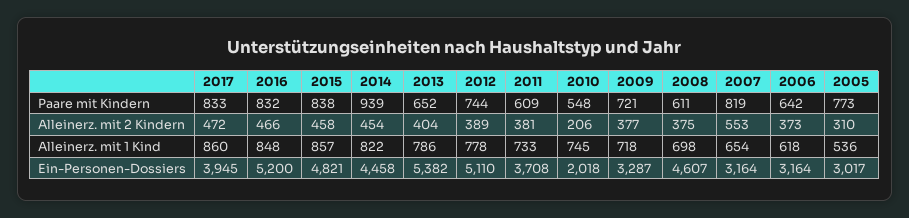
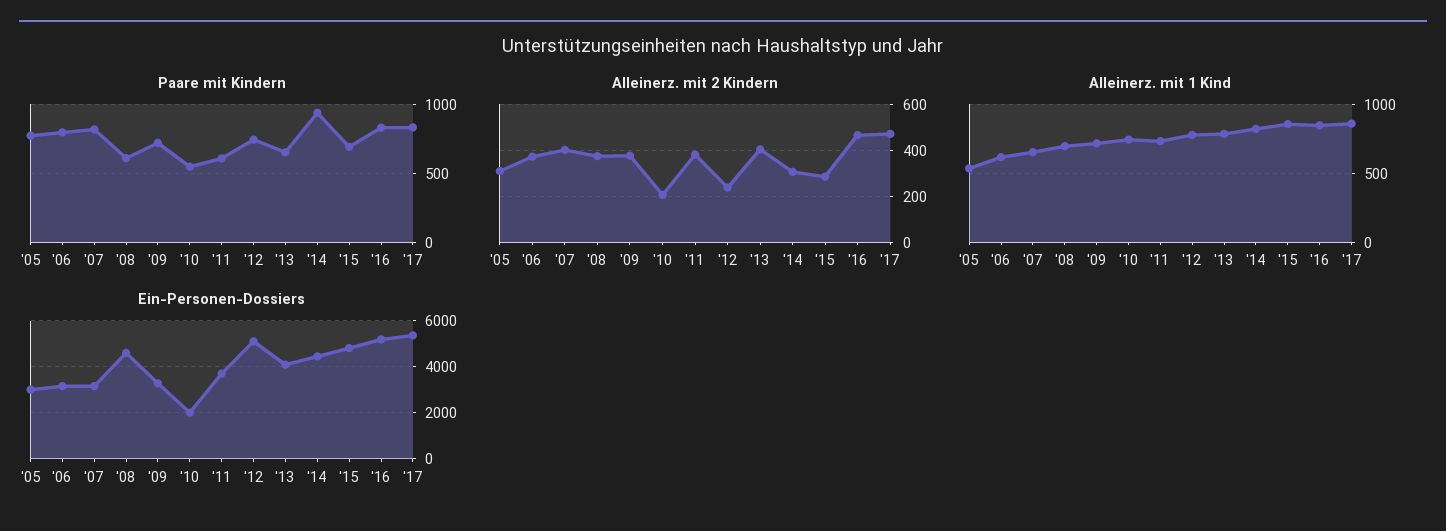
  {
    "Paare mit Kindern": {
      "2017": 833,
      "2016": 832,
-     "2015": 838,
+     "2015": 700,
      "2014": 939,
      "2013": 652,
      "2012": 744,
      "2011": 609,
      "2010": 548,
      "2009": 721,
      "2008": 611,
      "2007": 819,
-     "2006": 642,
+     "2006": 800,
      "2005": 773
    },
    "Alleinerz. mit 2 Kindern": {
      "2017": 472,
      "2016": 466,
-     "2015": 458,
+     "2015": 300,
-     "2014": 454,
+     "2014": 300,
      "2013": 404,
-     "2012": 389,
+     "2012": 250,
      "2011": 381,
      "2010": 206,
      "2009": 377,
      "2008": 375,
-     "2007": 553,
+     "2007": 400,
      "2006": 373,
      "2005": 310
    },
    "Alleinerz. mit 1 Kind": {
      "2017": 860,
      "2016": 848,
      "2015": 857,
      "2014": 822,
      "2013": 786,
      "2012": 778,
      "2011": 733,
      "2010": 745,
      "2009": 718,
      "2008": 698,
      "2007": 654,
      "2006": 618,
      "2005": 536
    },
    "Ein-Personen-Dossiers": {
-     "2017": 3945,
+     "2017": 5500,
      "2016": 5200,
      "2015": 4821,
      "2014": 4458,
-     "2013": 5382,
+     "2013": 4000,
      "2012": 5110,
      "2011": 3708,
      "2010": 2018,
      "2009": 3287,
      "2008": 4607,
      "2007": 3164,
      "2006": 3164,
      "2005": 3017
    }
  }

